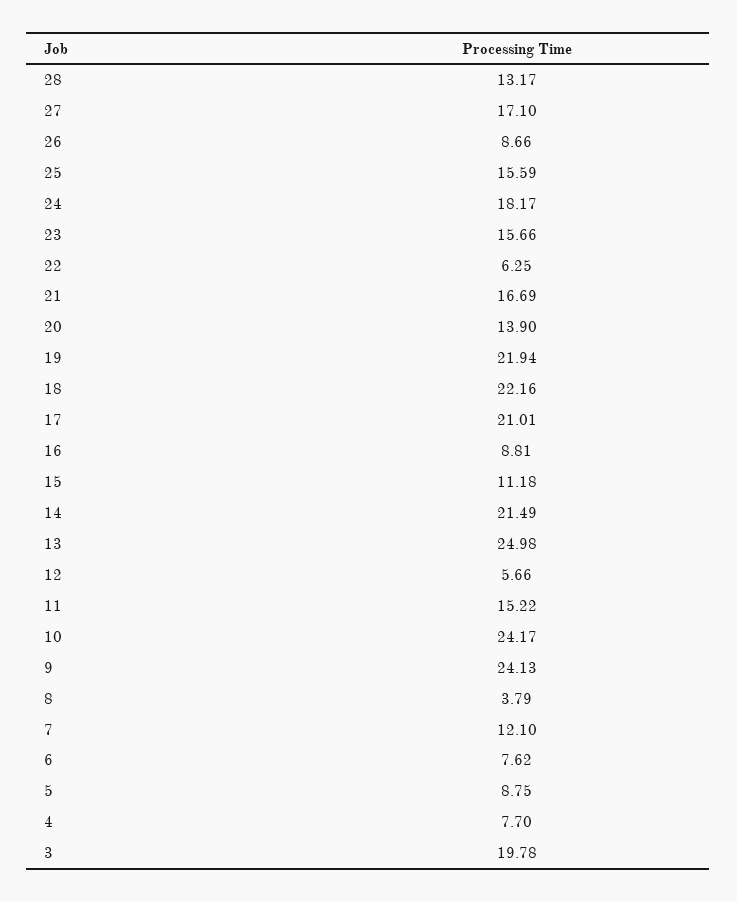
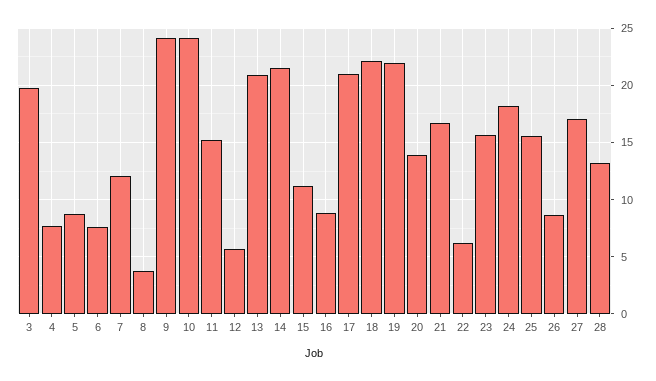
  {
    "28": 13.17,
    "27": 17.1,
    "26": 8.66,
    "25": 15.59,
    "24": 18.17,
    "23": 15.66,
    "22": 6.25,
    "21": 16.69,
    "20": 13.9,
    "19": 21.94,
    "18": 22.16,
    "17": 21.01,
    "16": 8.81,
    "15": 11.18,
    "14": 21.49,
-   "13": 24.98,
+   "13": 21,
    "12": 5.66,
    "11": 15.22,
    "10": 24.17,
    "9": 24.13,
    "8": 3.79,
    "7": 12.1,
    "6": 7.62,
    "5": 8.75,
    "4": 7.7,
    "3": 19.78
  }

